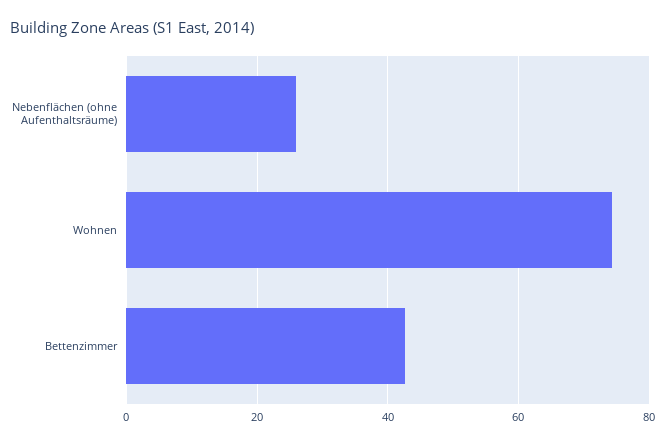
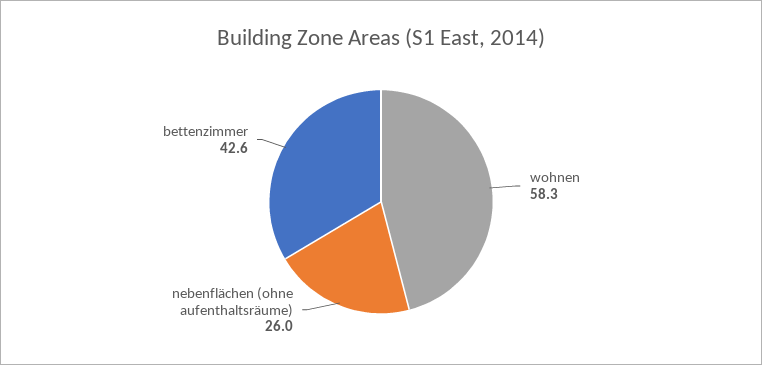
  {
    "Nebenflächen (ohne Aufenthaltsräume)": 26,
-   "Wohnen": 74,
+   "Wohnen": 58.3,
    "Bettenzimmer": 42.6
  }

